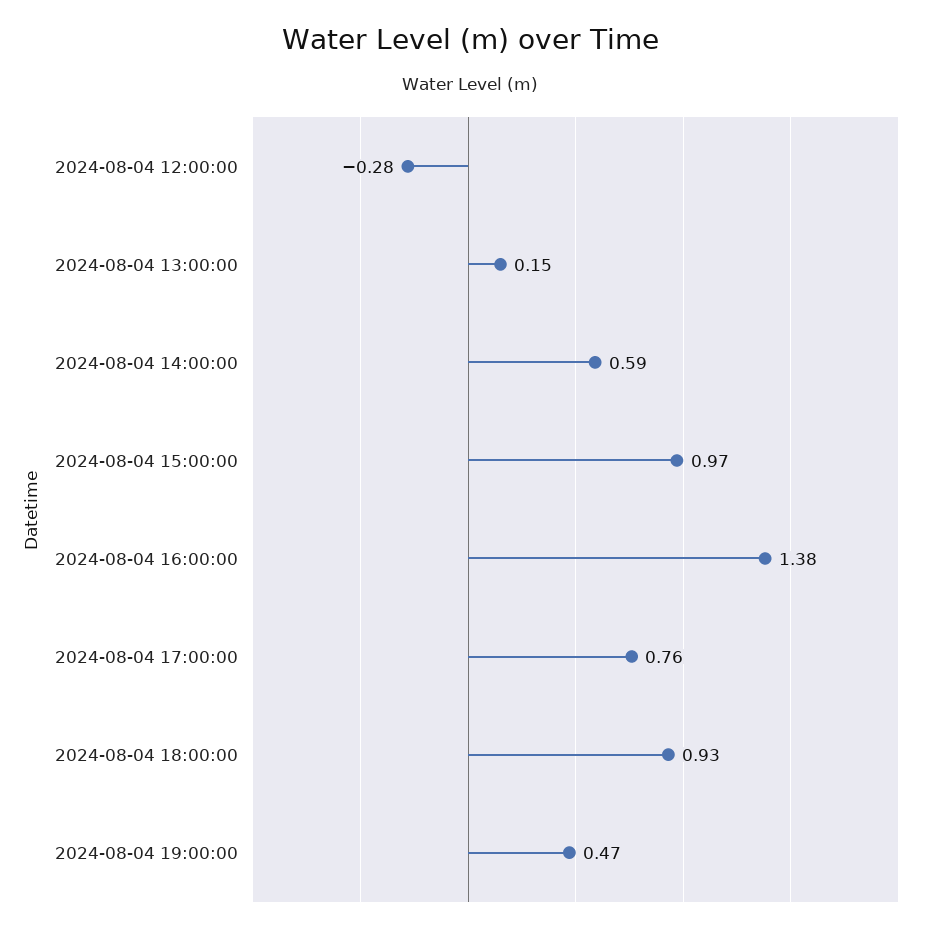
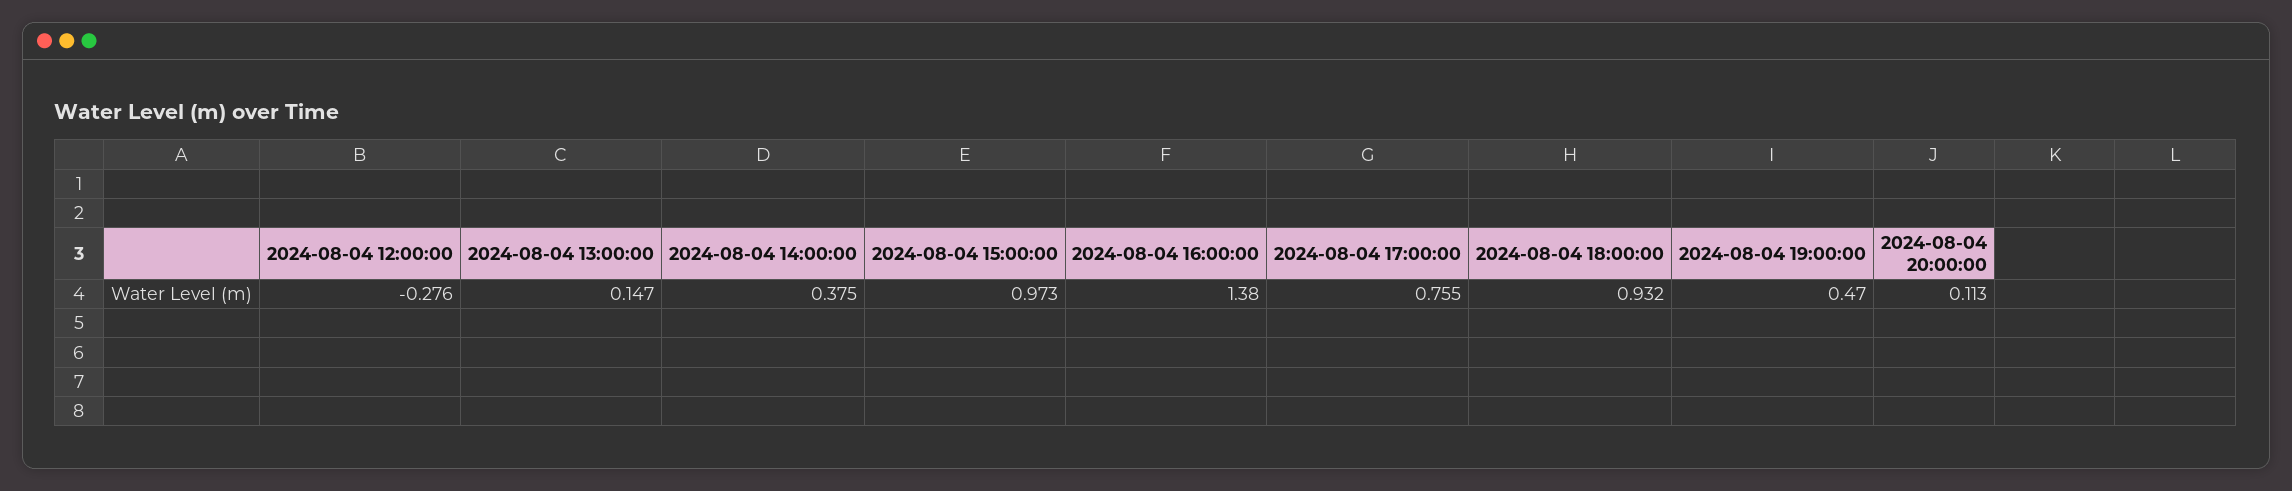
  {
    "2024-08-04 12:00:00": -0.276,
    "2024-08-04 13:00:00": 0.147,
-   "2024-08-04 14:00:00": 0.59,
+   "2024-08-04 14:00:00": 0.375,
    "2024-08-04 15:00:00": 0.973,
    "2024-08-04 16:00:00": 1.38,
    "2024-08-04 17:00:00": 0.755,
    "2024-08-04 18:00:00": 0.932,
-   "2024-08-04 19:00:00": 0.47
+   "2024-08-04 19:00:00": 0.47,
+   "2024-08-04 20:00:00": 0.113
  }

